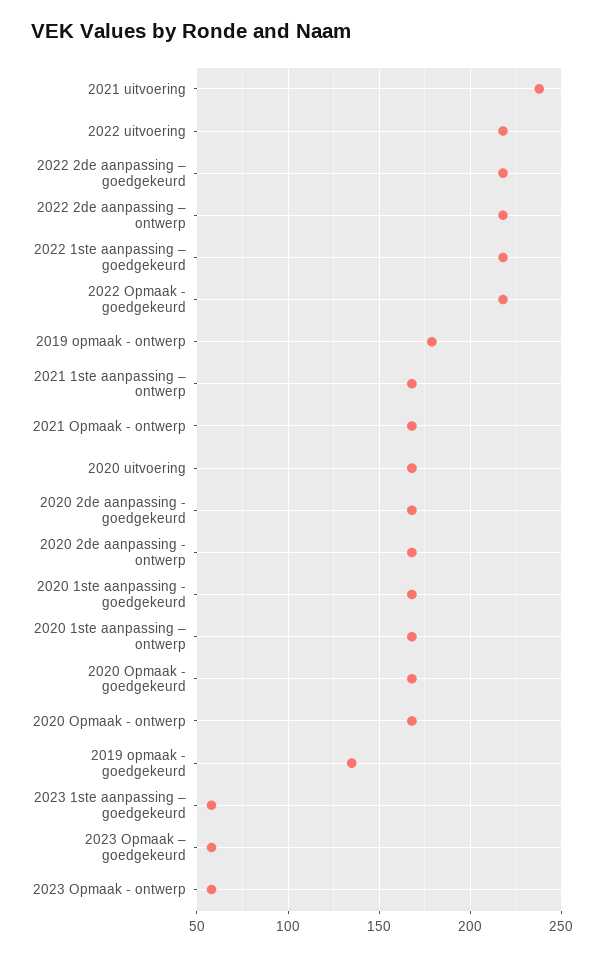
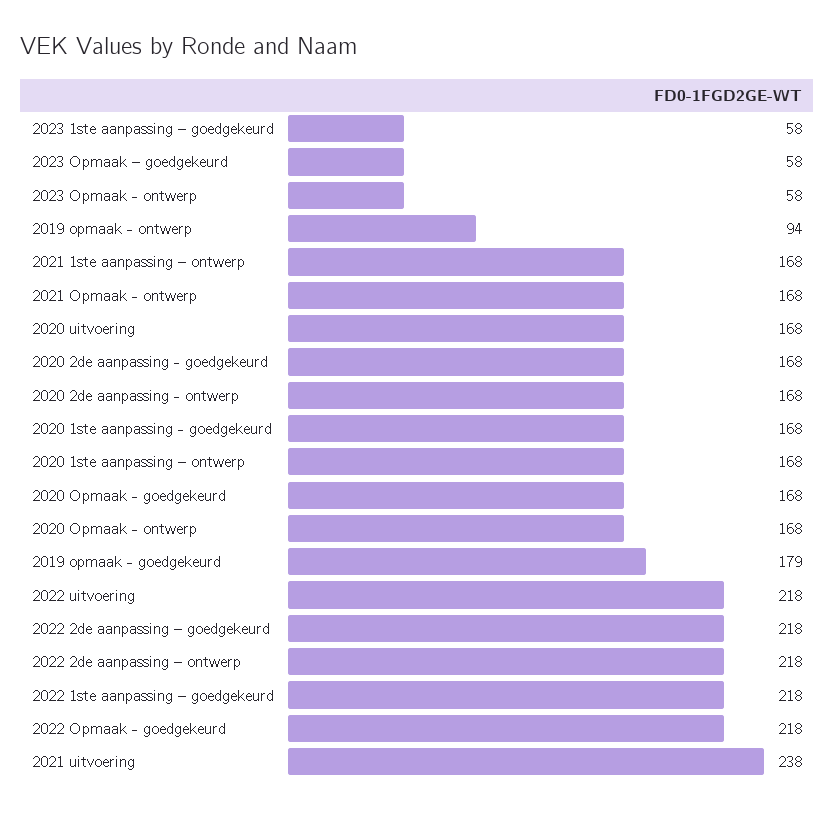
  {
    "2021 uitvoering": 238,
    "2022 uitvoering": 218,
    "2022 2de aanpassing – goedgekeurd": 218,
    "2022 2de aanpassing – ontwerp": 218,
    "2022 1ste aanpassing – goedgekeurd": 218,
    "2022 Opmaak - goedgekeurd": 218,
-   "2019 opmaak - ontwerp": 180,
+   "2019 opmaak - ontwerp": 94,
    "2021 1ste aanpassing – ontwerp": 168,
    "2021 Opmaak - ontwerp": 168,
    "2020 uitvoering": 168,
    "2020 2de aanpassing - goedgekeurd": 168,
    "2020 2de aanpassing - ontwerp": 168,
    "2020 1ste aanpassing - goedgekeurd": 168,
    "2020 1ste aanpassing – ontwerp": 168,
    "2020 Opmaak - goedgekeurd": 168,
    "2020 Opmaak - ontwerp": 168,
-   "2019 opmaak - goedgekeurd": 135,
+   "2019 opmaak - goedgekeurd": 179,
    "2023 1ste aanpassing – goedgekeurd": 58,
    "2023 Opmaak – goedgekeurd": 58,
    "2023 Opmaak - ontwerp": 58
  }

